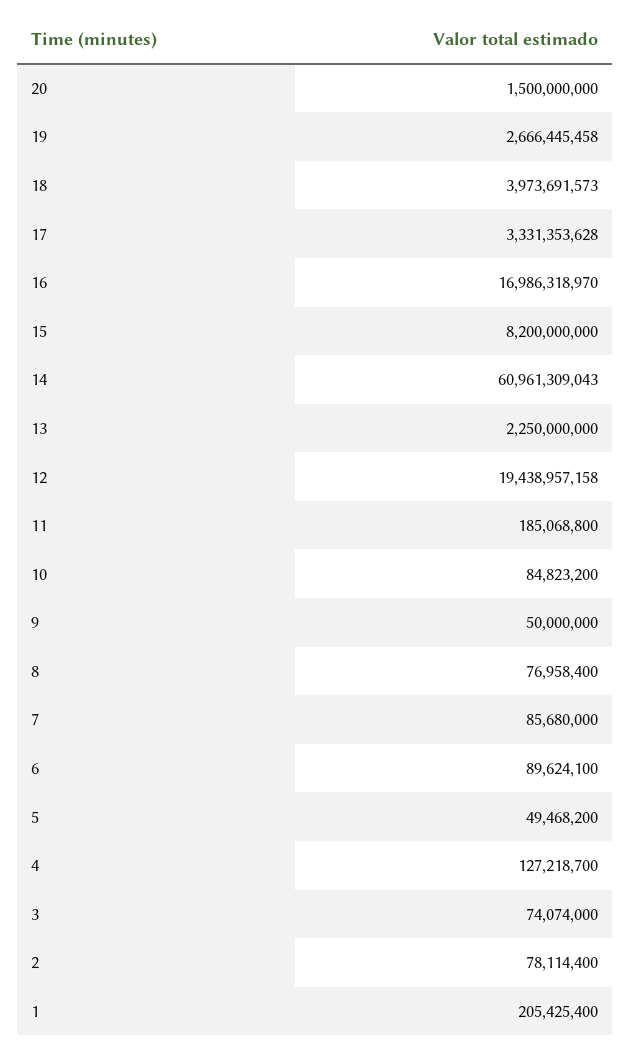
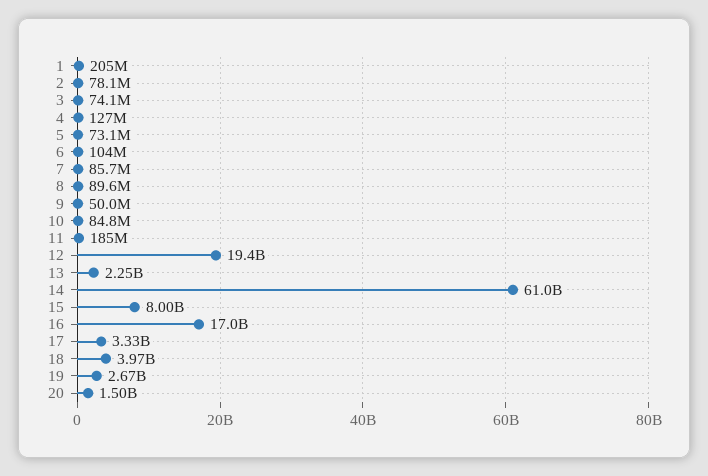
  {
    "20": 1500000000,
    "19": 2666445458,
    "18": 3973691573,
    "17": 3331353628,
    "16": 16986318970,
-   "15": 8200000000,
+   "15": 8000000000,
    "14": 60961309043,
    "13": 2250000000,
    "12": 19438957158,
    "11": 185068800,
    "10": 84823200,
    "9": 50000000,
-   "8": 76958400,
+   "8": 89600000,
    "7": 85680000,
-   "6": 89624100,
+   "6": 104000000,
-   "5": 49468200,
+   "5": 73100000,
    "4": 127218700,
    "3": 74074000,
    "2": 78114400,
    "1": 205425400
  }

